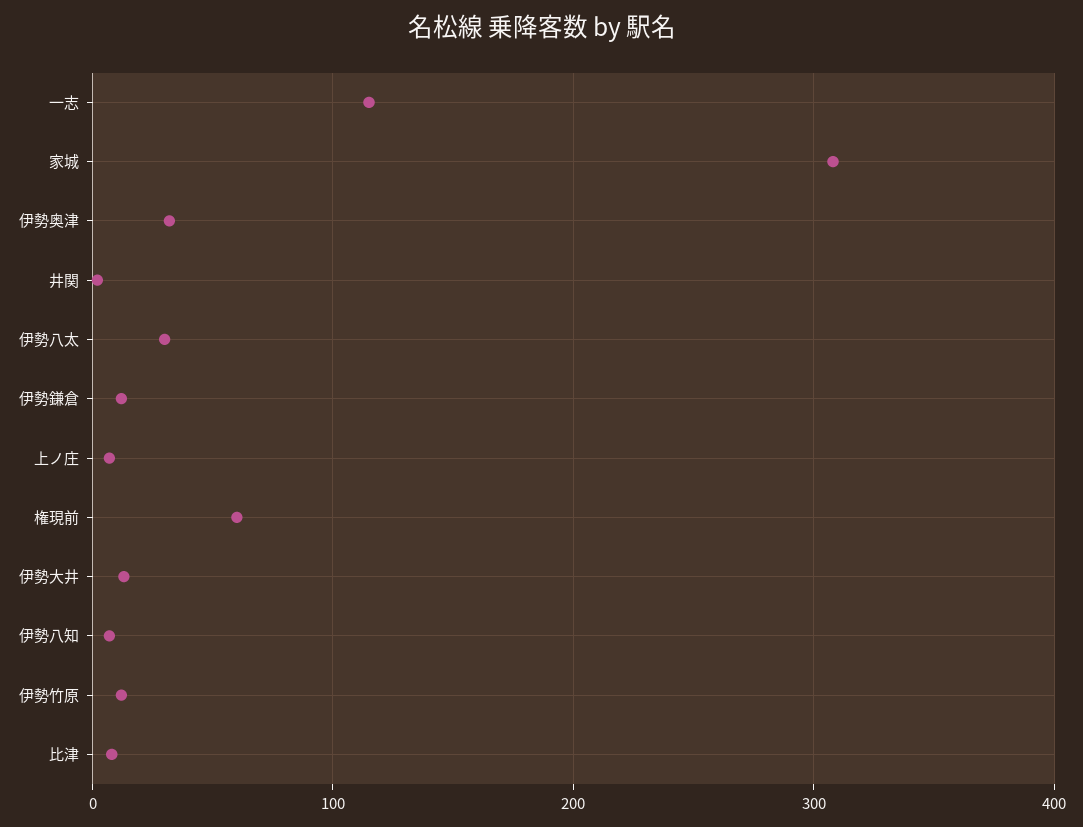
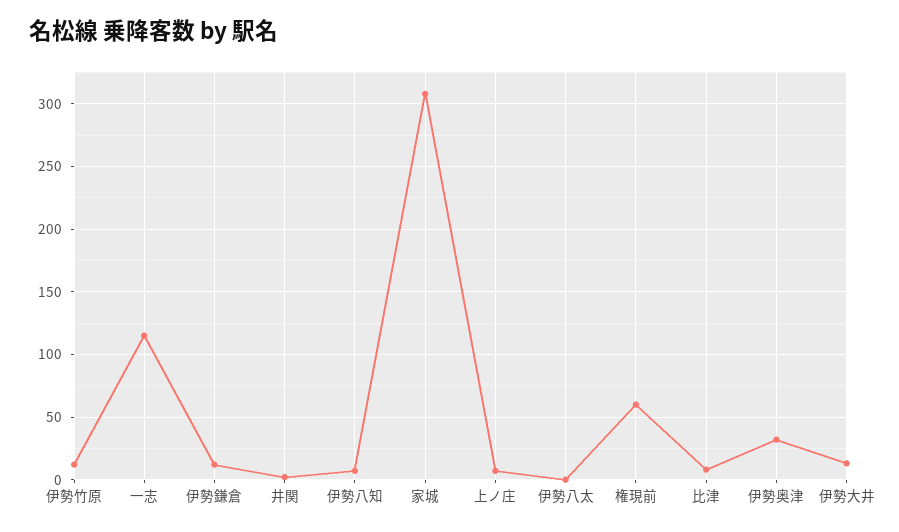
  {
    "一志": 115,
    "家城": 310,
    "伊勢奥津": 30,
    "井関": 0,
-   "伊勢八太": 30,
+   "伊勢八太": 0,
    "伊勢鎌倉": 10,
    "上ノ庄": 5,
    "権現前": 60,
    "伊勢大井": 15,
    "伊勢八知": 5,
    "伊勢竹原": 10,
    "比津": 10
  }

